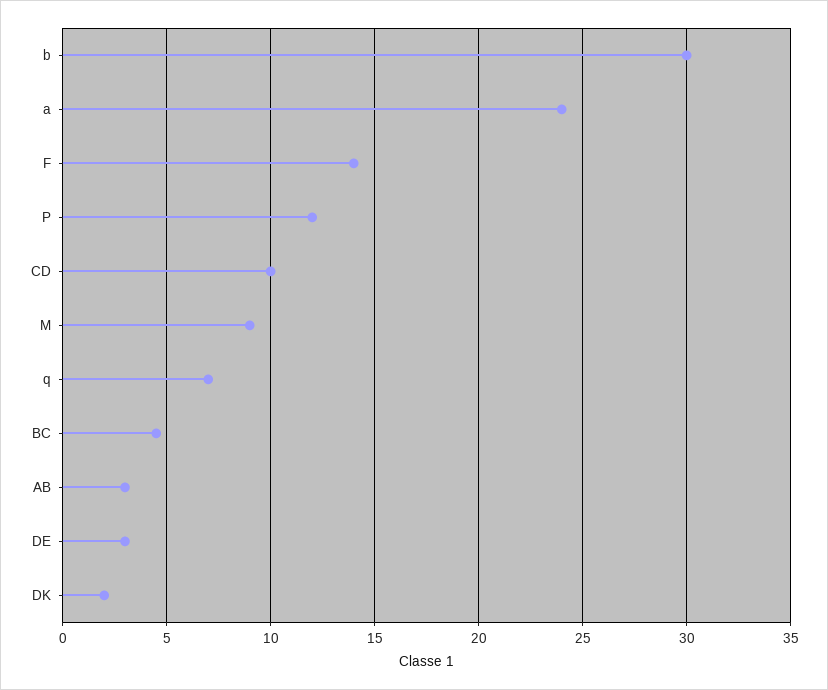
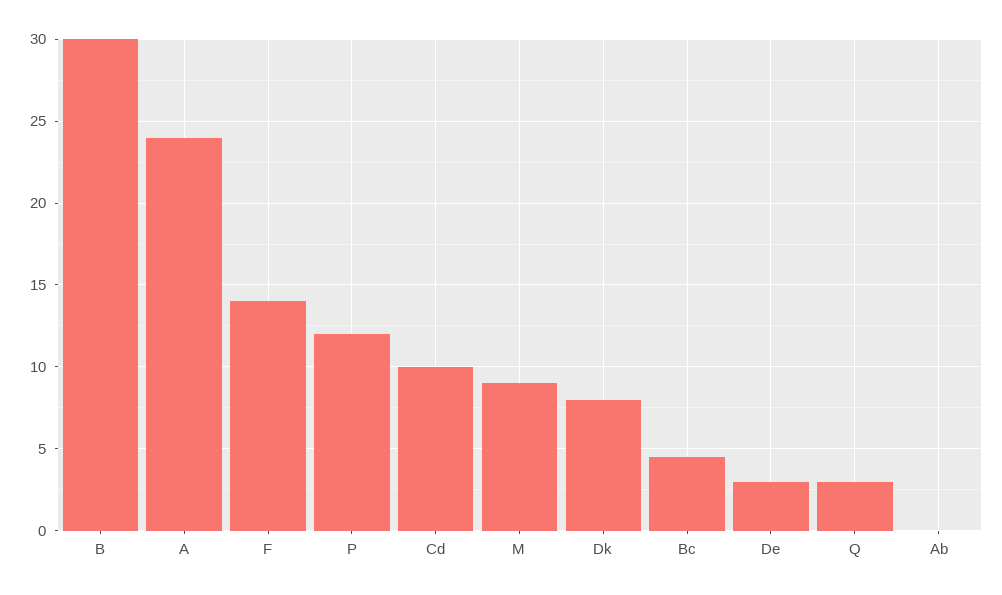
  {
    "b": 30,
    "a": 24,
    "F": 14,
    "P": 12,
    "CD": 10,
    "M": 9,
-   "q": 7,
+   "q": 3,
    "BC": 4.5,
-   "AB": 3,
+   "AB": 0,
    "DE": 3,
-   "DK": 2
+   "DK": 8
  }

